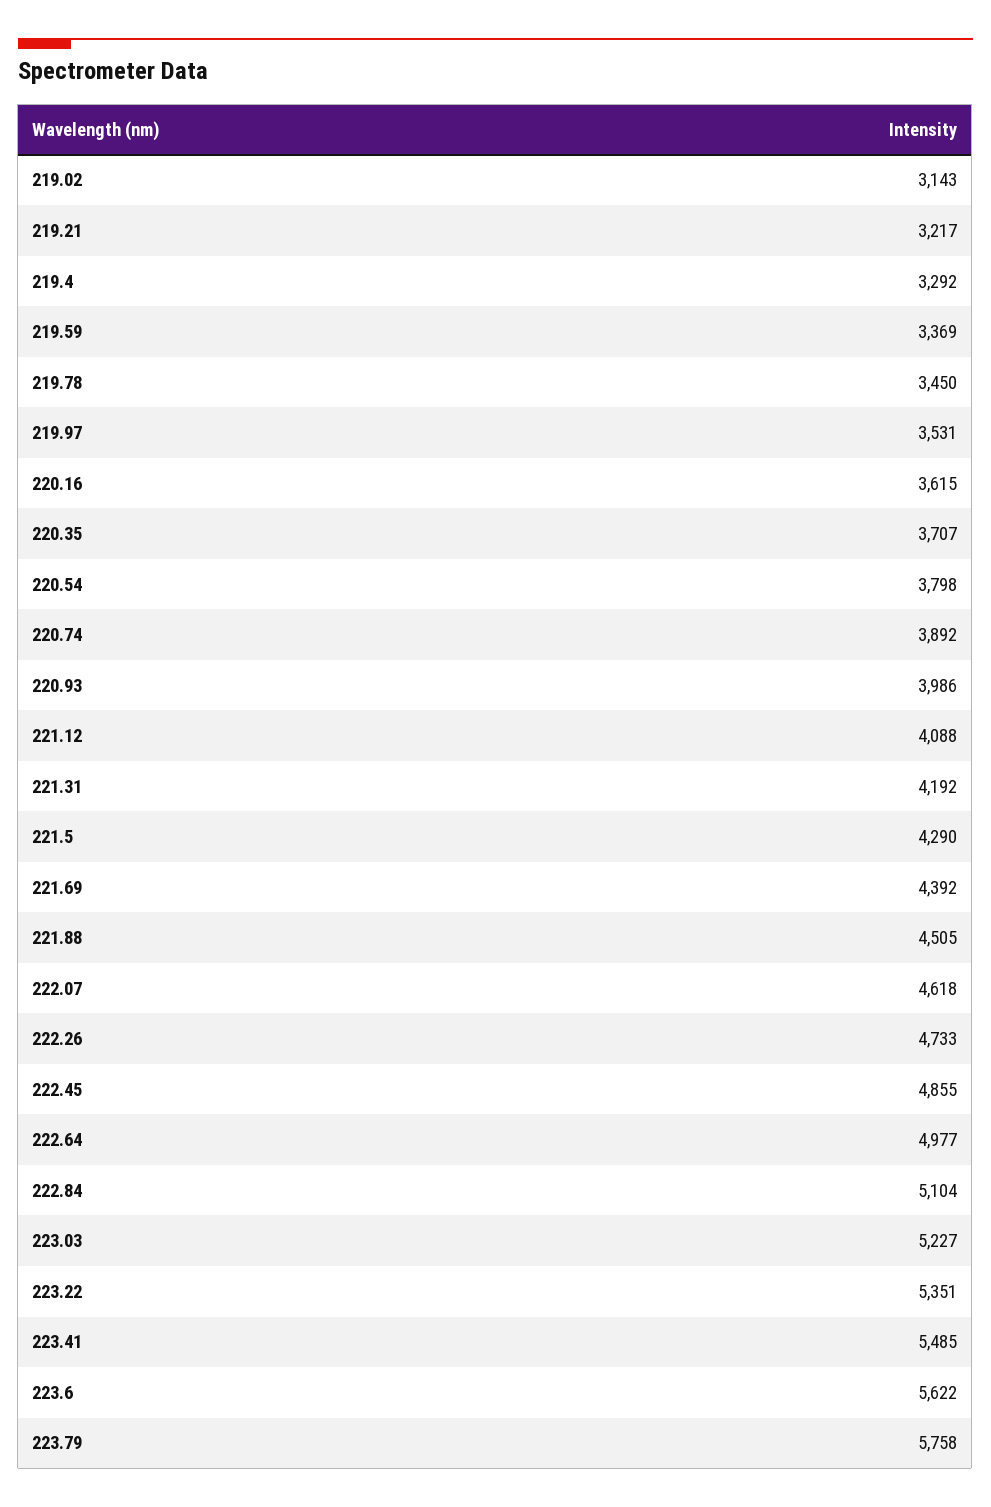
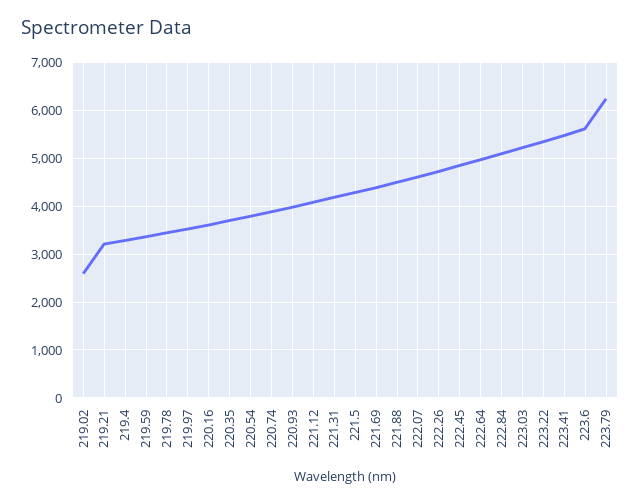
  {
-   "219.02": 3143,
+   "219.02": 2600,
    "219.21": 3217,
    "219.4": 3292,
    "219.59": 3369,
    "219.78": 3450,
    "219.97": 3531,
    "220.16": 3615,
    "220.35": 3707,
    "220.54": 3798,
    "220.74": 3892,
    "220.93": 3986,
    "221.12": 4088,
    "221.31": 4192,
    "221.5": 4290,
    "221.69": 4392,
    "221.88": 4505,
    "222.07": 4618,
    "222.26": 4733,
    "222.45": 4855,
    "222.64": 4977,
    "222.84": 5104,
    "223.03": 5227,
    "223.22": 5351,
    "223.41": 5485,
    "223.6": 5622,
-   "223.79": 5758
+   "223.79": 6200
  }

